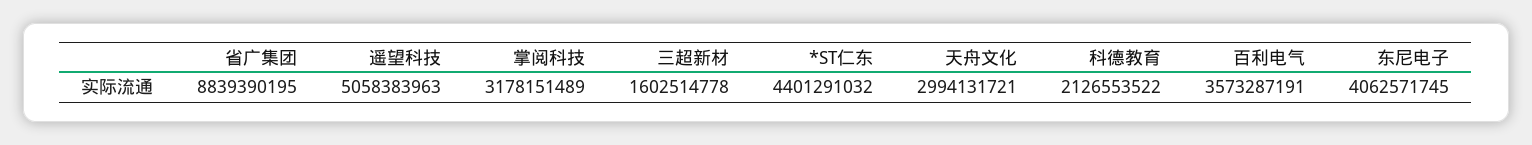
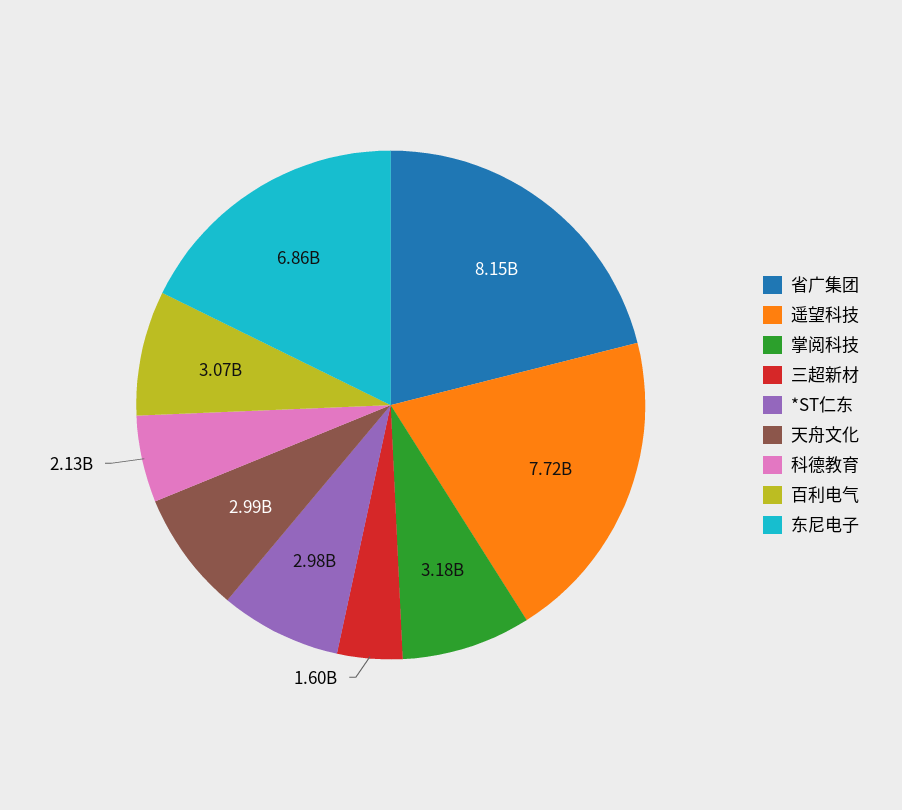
  {
-   "省广集团": 8839390195,
+   "省广集团": 8150000000,
-   "遥望科技": 5058383963,
+   "遥望科技": 7720000000,
    "掌阅科技": 3178151489,
    "三超新材": 1602514778,
-   "*ST仁东": 4401291032,
+   "*ST仁东": 2980000000,
    "天舟文化": 2994131721,
    "科德教育": 2126553522,
-   "百利电气": 3573287191,
+   "百利电气": 3070000000,
-   "东尼电子": 4062571745
+   "东尼电子": 6860000000
  }

